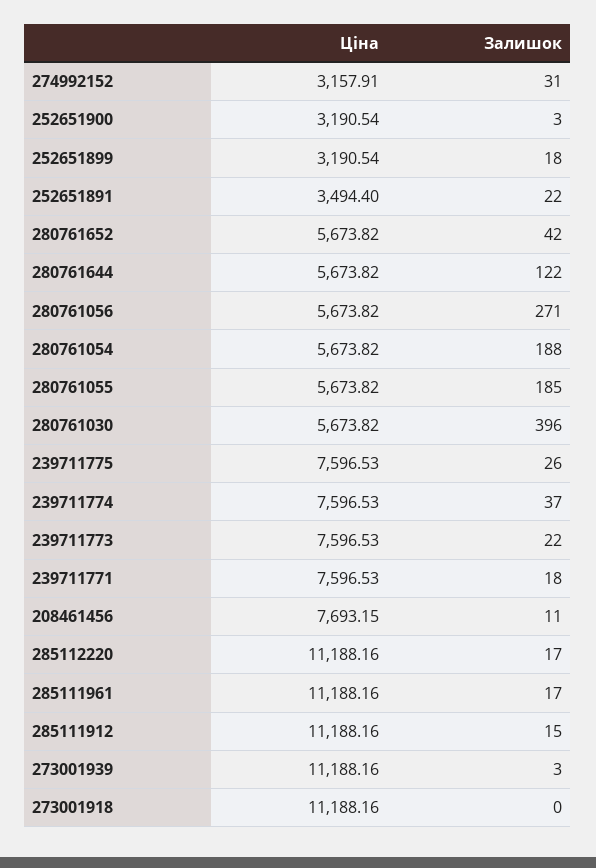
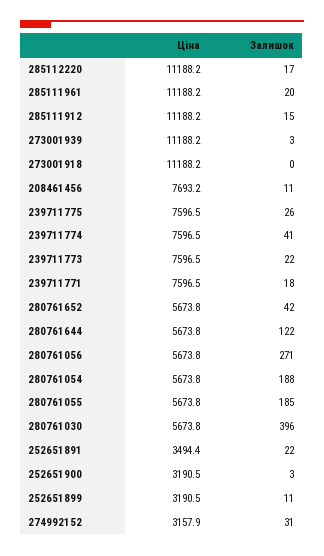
  {
    "Ціна": {
      "274992152": 3157.91,
      "252651900": 3190.54,
      "252651899": 3190.54,
      "252651891": 3494.4,
      "280761652": 5673.82,
      "280761644": 5673.82,
      "280761056": 5673.82,
      "280761054": 5673.82,
      "280761055": 5673.82,
      "280761030": 5673.82,
      "239711775": 7596.53,
      "239711774": 7596.53,
      "239711773": 7596.53,
      "239711771": 7596.53,
      "208461456": 7693.15,
      "285112220": 11188.16,
      "285111961": 11188.16,
      "285111912": 11188.16,
      "273001939": 11188.16,
      "273001918": 11188.16
    },
    "Залишок": {
      "274992152": 31,
      "252651900": 3,
-     "252651899": 18,
+     "252651899": 11,
      "252651891": 22,
      "280761652": 42,
      "280761644": 122,
      "280761056": 271,
      "280761054": 188,
      "280761055": 185,
      "280761030": 396,
      "239711775": 26,
-     "239711774": 37,
+     "239711774": 41,
      "239711773": 22,
      "239711771": 18,
      "208461456": 11,
      "285112220": 17,
-     "285111961": 17,
+     "285111961": 20,
      "285111912": 15,
      "273001939": 3,
      "273001918": 0
    }
  }

